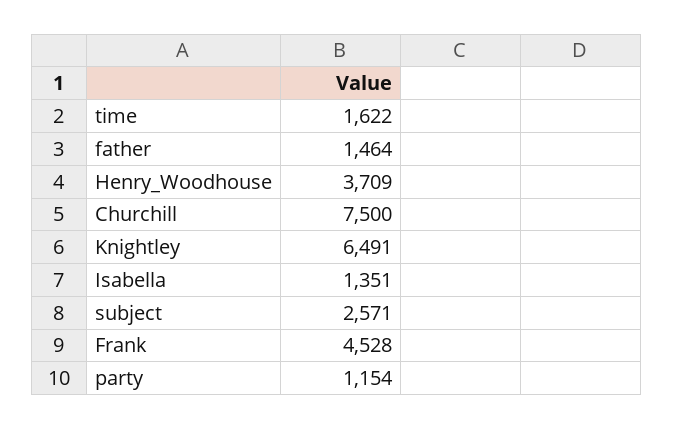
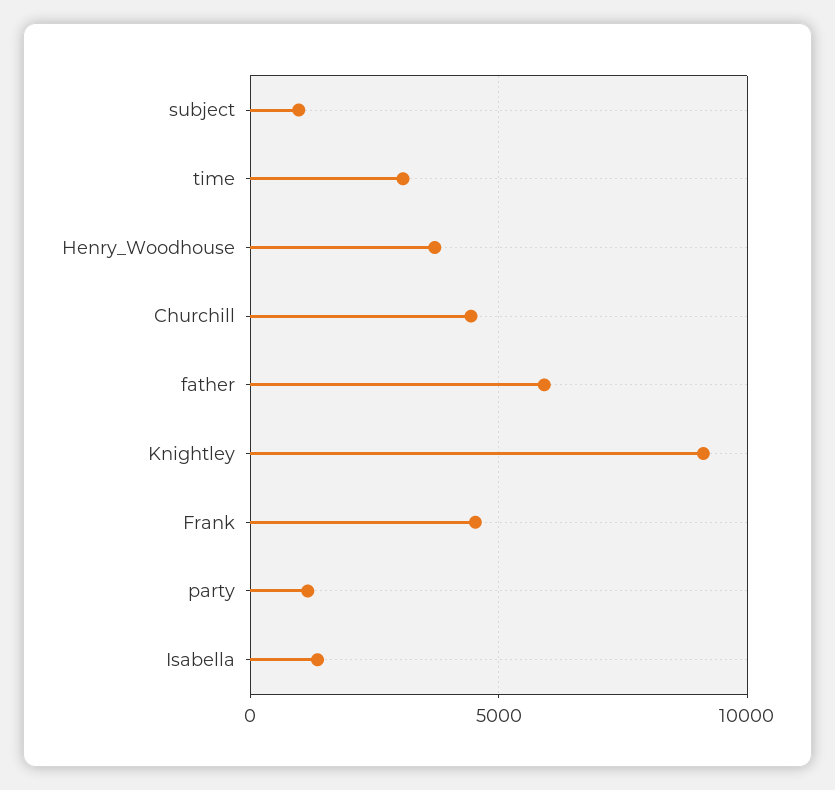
  {
-   "time": 1622,
+   "time": 3000,
-   "father": 1464,
+   "father": 6000,
    "Henry_Woodhouse": 3709,
-   "Churchill": 7500,
+   "Churchill": 4500,
-   "Knightley": 6491,
+   "Knightley": 9000,
    "Isabella": 1351,
-   "subject": 2571,
+   "subject": 1000,
    "Frank": 4528,
    "party": 1154
  }

